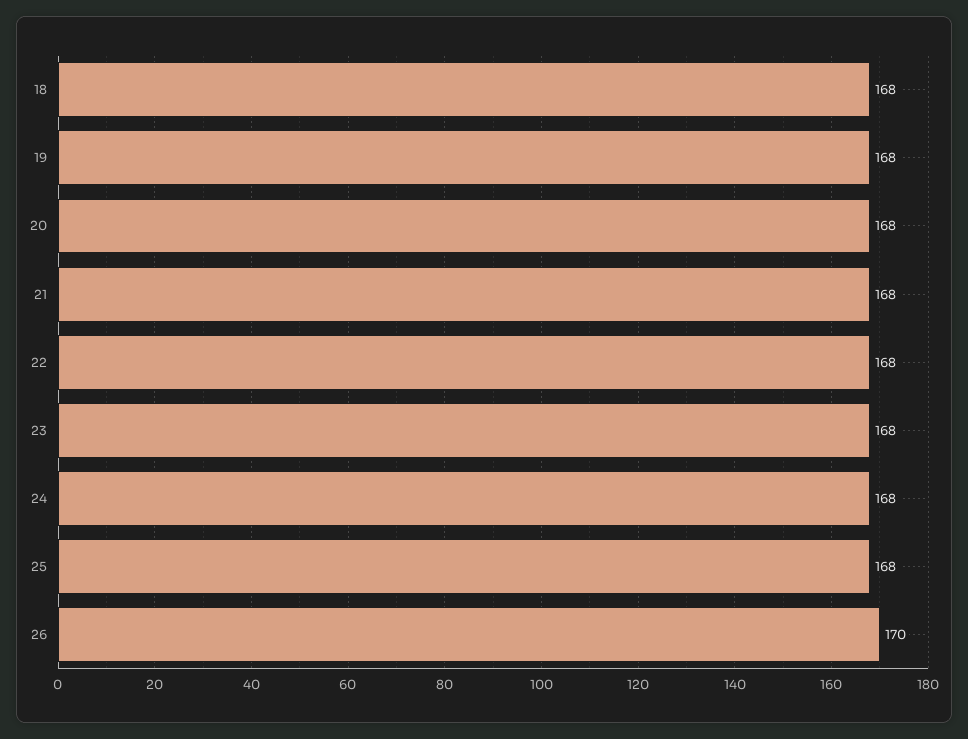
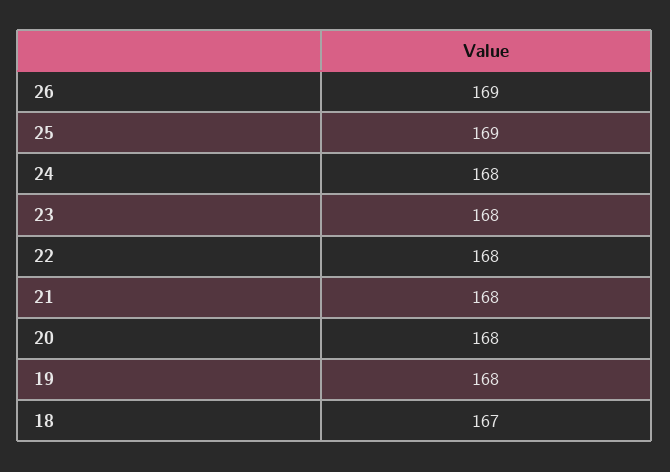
  {
-   "18": 168,
+   "18": 167,
    "19": 168,
    "20": 168,
    "21": 168,
    "22": 168,
    "23": 168,
    "24": 168,
-   "25": 168,
+   "25": 169,
-   "26": 170
+   "26": 169
  }

